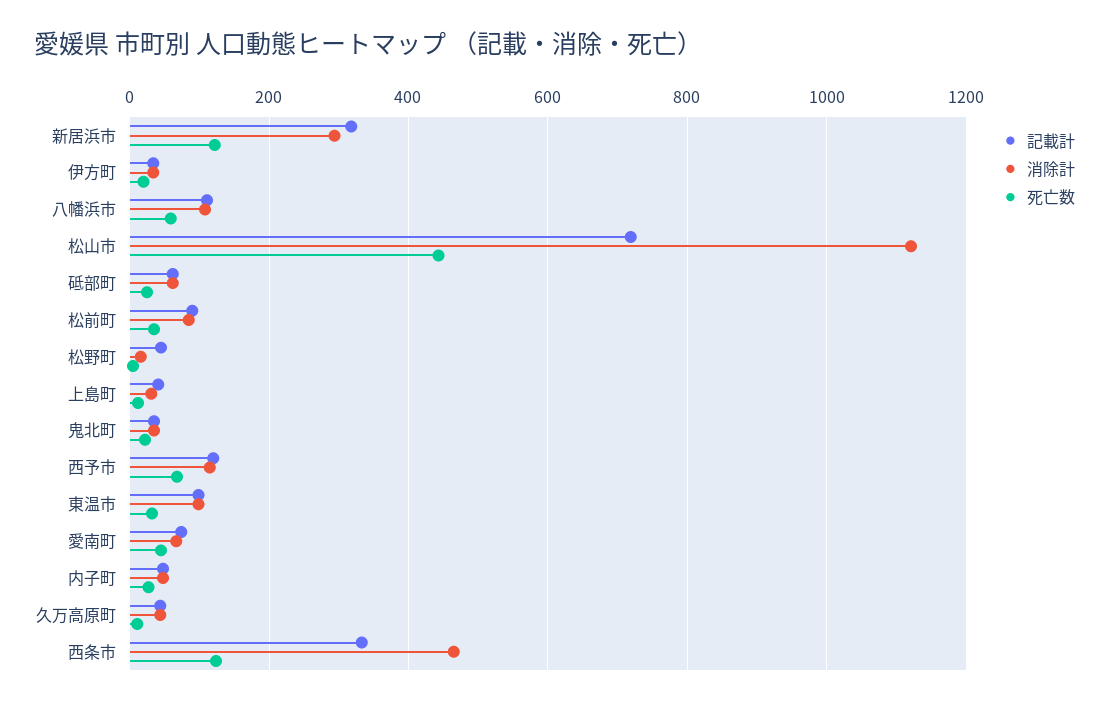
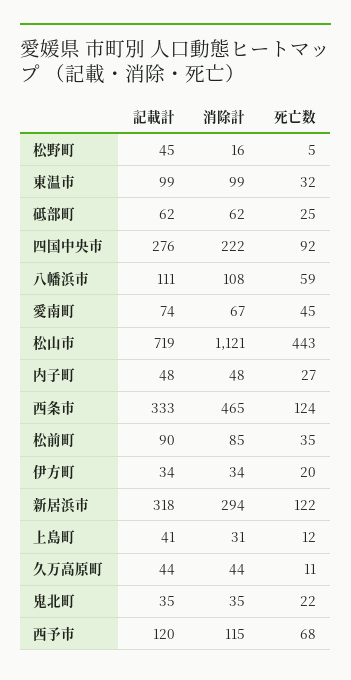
  {
    "記載計": {
      "新居浜市": 318,
      "伊方町": 34,
      "八幡浜市": 111,
      "松山市": 719,
      "砥部町": 62,
      "松前町": 90,
      "松野町": 45,
      "上島町": 41,
      "鬼北町": 35,
      "西予市": 120,
      "東温市": 99,
      "愛南町": 74,
      "内子町": 48,
      "久万高原町": 44,
-     "西条市": 333
+     "西条市": 333,
+     "四国中央市": 276
    },
    "消除計": {
      "新居浜市": 294,
      "伊方町": 34,
      "八幡浜市": 108,
      "松山市": 1121,
      "砥部町": 62,
      "松前町": 85,
      "松野町": 16,
      "上島町": 31,
      "鬼北町": 35,
      "西予市": 115,
      "東温市": 99,
      "愛南町": 67,
      "内子町": 48,
      "久万高原町": 44,
-     "西条市": 465
+     "西条市": 465,
+     "四国中央市": 222
    },
    "死亡数": {
      "新居浜市": 122,
      "伊方町": 20,
      "八幡浜市": 59,
      "松山市": 443,
      "砥部町": 25,
      "松前町": 35,
      "松野町": 5,
      "上島町": 12,
      "鬼北町": 22,
      "西予市": 68,
      "東温市": 32,
      "愛南町": 45,
      "内子町": 27,
      "久万高原町": 11,
-     "西条市": 124
+     "西条市": 124,
+     "四国中央市": 92
    }
  }

